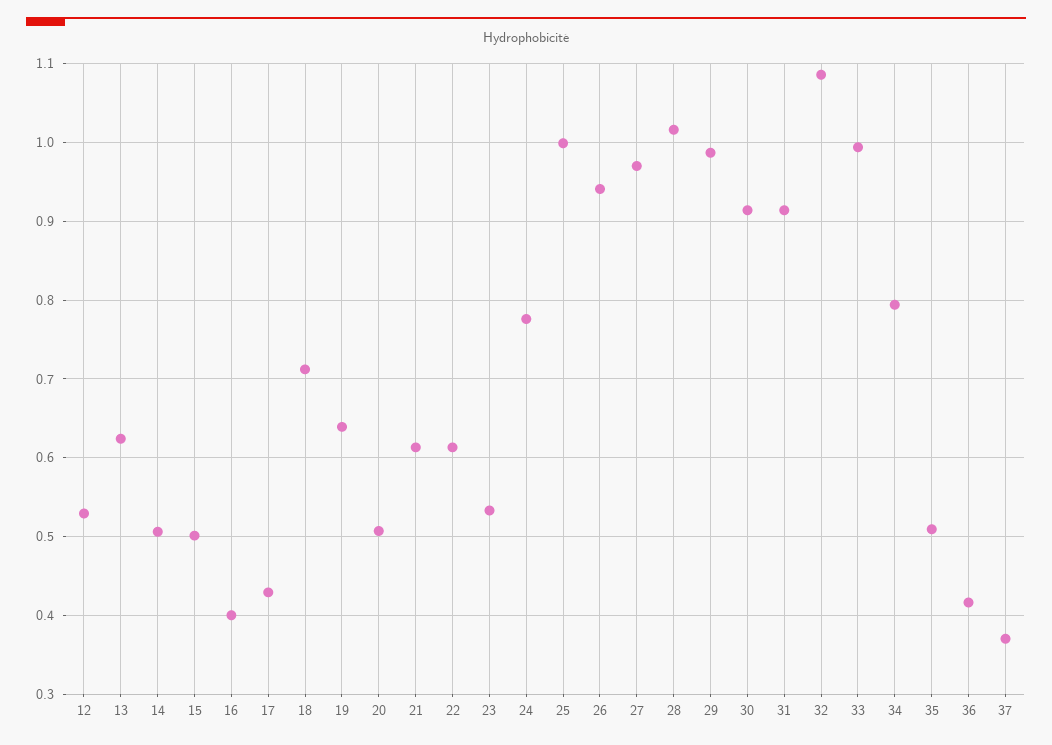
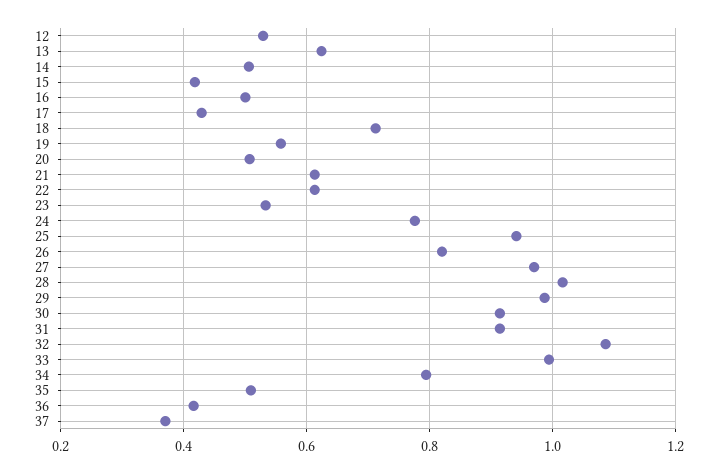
  {
    "12": 0.53,
    "13": 0.62,
    "14": 0.51,
-   "15": 0.5,
+   "15": 0.42,
-   "16": 0.4,
+   "16": 0.5,
    "17": 0.43,
    "18": 0.71,
-   "19": 0.64,
+   "19": 0.56,
    "20": 0.51,
    "21": 0.61,
    "22": 0.61,
    "23": 0.53,
    "24": 0.78,
-   "25": 1,
+   "25": 0.94,
-   "26": 0.94,
+   "26": 0.82,
    "27": 0.97,
    "28": 1.02,
    "29": 0.99,
    "30": 0.91,
    "31": 0.91,
    "32": 1.09,
    "33": 0.99,
    "34": 0.79,
    "35": 0.51,
    "36": 0.42,
    "37": 0.37
  }

